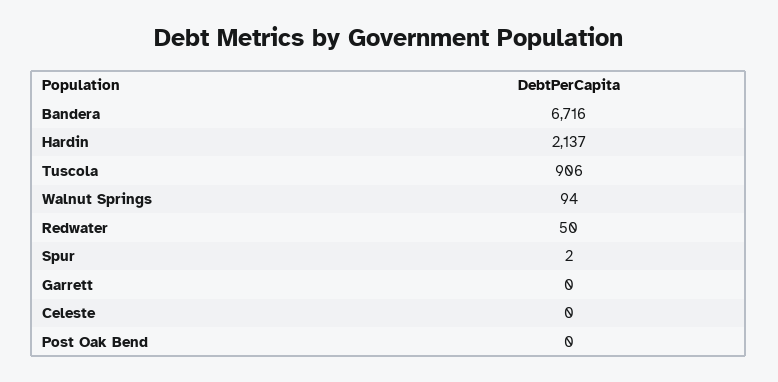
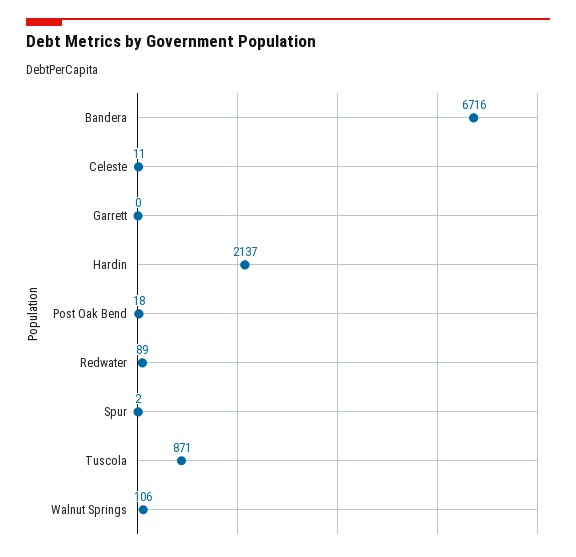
  {
    "Bandera": 6716,
    "Hardin": 2137,
-   "Tuscola": 906,
+   "Tuscola": 871,
-   "Walnut Springs": 94,
+   "Walnut Springs": 106,
-   "Redwater": 50,
+   "Redwater": 89,
    "Spur": 2,
    "Garrett": 0,
-   "Celeste": 0,
+   "Celeste": 11,
-   "Post Oak Bend": 0
+   "Post Oak Bend": 18
  }

